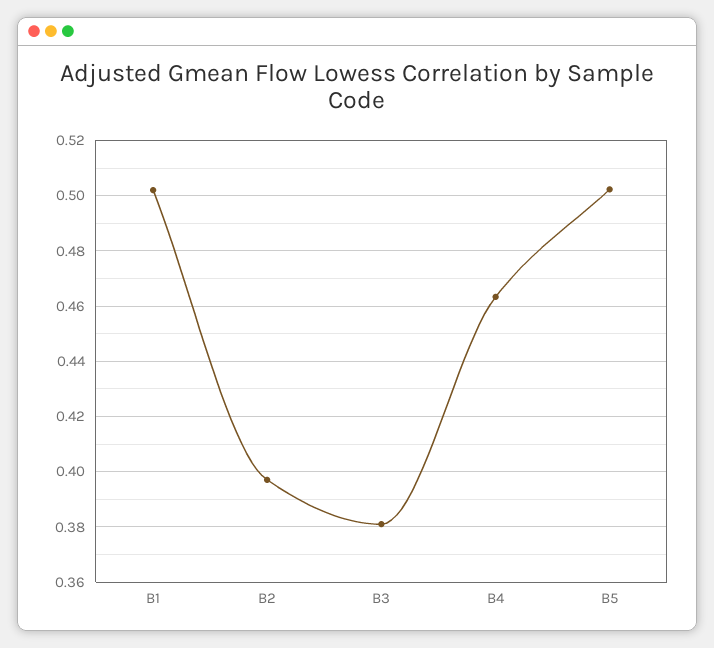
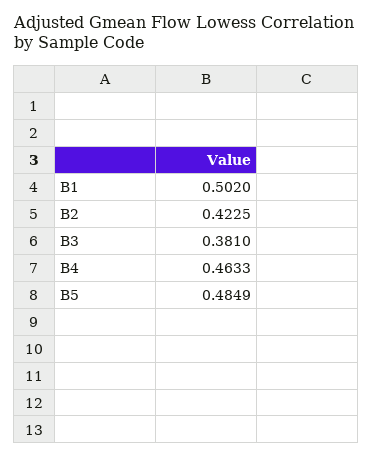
  {
    "B1": 0.502,
-   "B2": 0.3975,
+   "B2": 0.4225,
    "B3": 0.381,
    "B4": 0.4633,
-   "B5": 0.5025
+   "B5": 0.4849
  }

